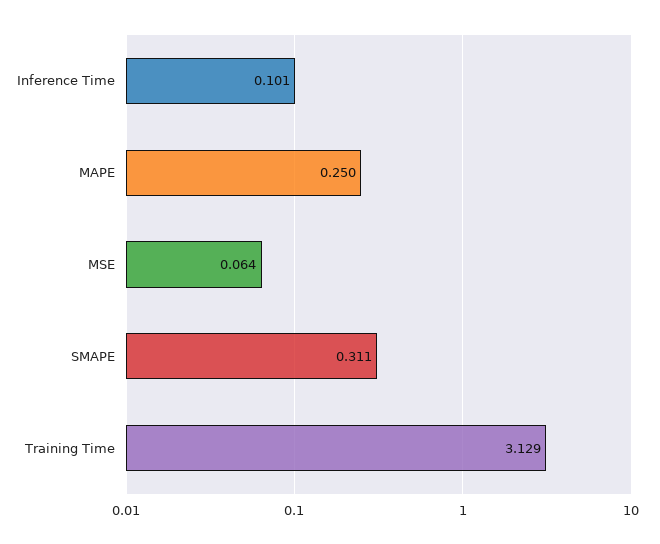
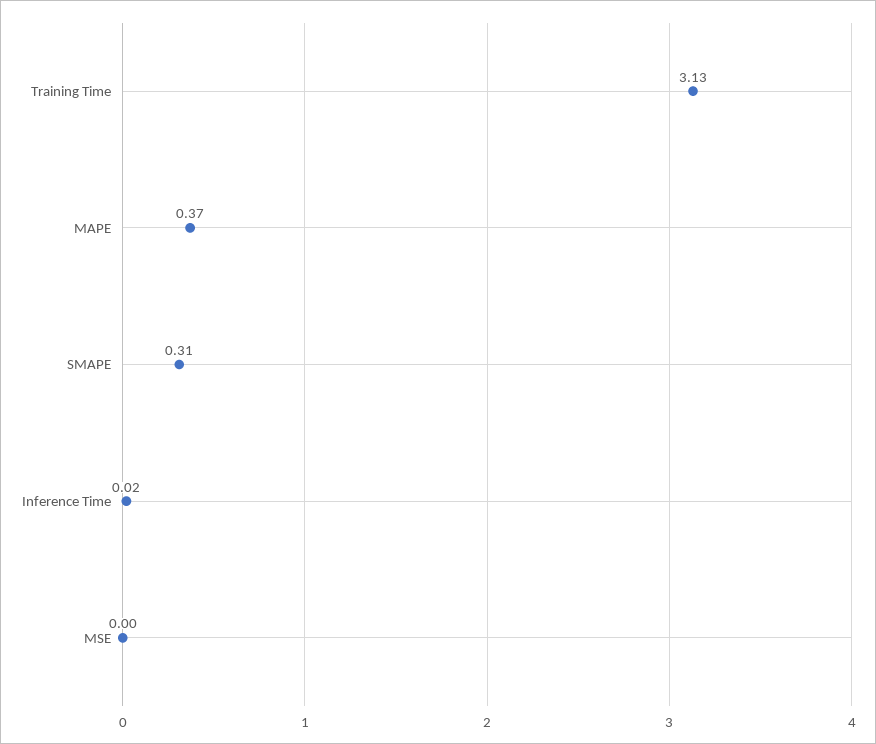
  {
-   "Inference Time": 0.101,
+   "Inference Time": 0.02,
-   "MAPE": 0.25,
+   "MAPE": 0.37,
-   "MSE": 0.064,
+   "MSE": 0,
    "SMAPE": 0.311,
    "Training Time": 3.129
  }

